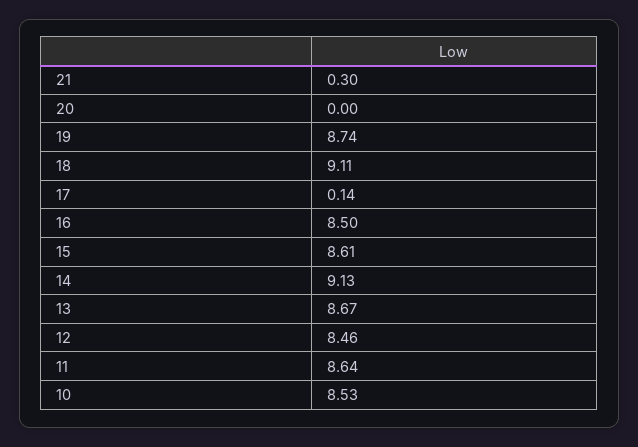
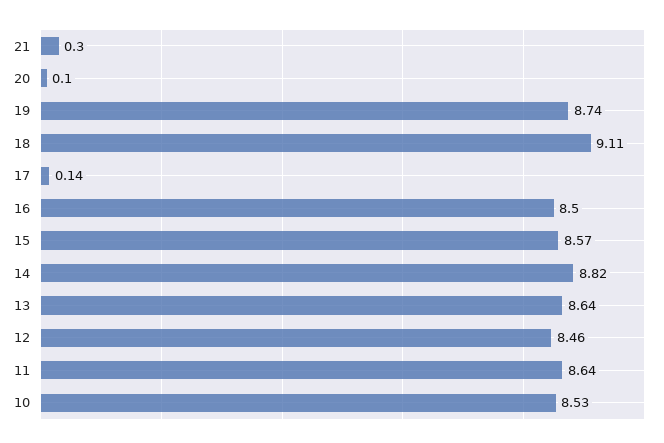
  {
    "21": 0.3,
-   "20": 0,
+   "20": 0.1,
    "19": 8.74,
    "18": 9.11,
    "17": 0.14,
    "16": 8.5,
-   "15": 8.61,
+   "15": 8.57,
-   "14": 9.13,
+   "14": 8.82,
-   "13": 8.67,
+   "13": 8.64,
    "12": 8.46,
    "11": 8.64,
    "10": 8.53
  }

